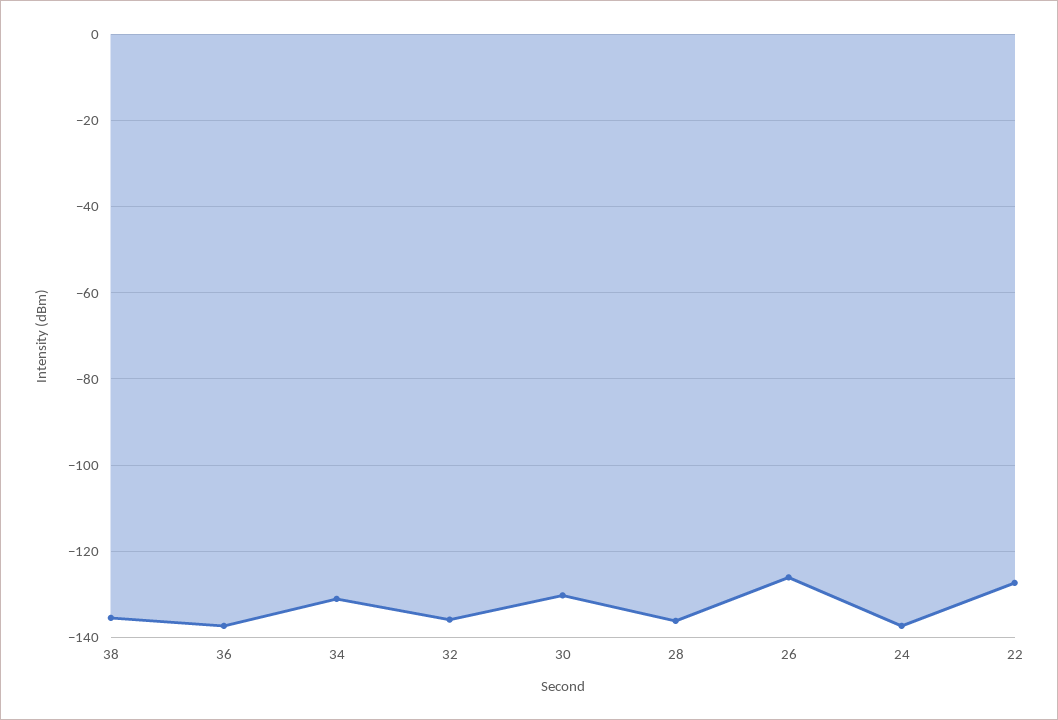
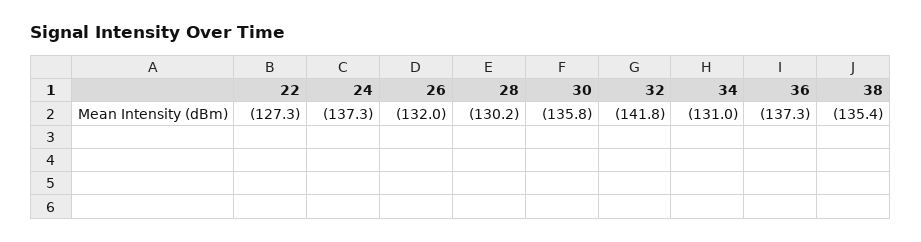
  {
    "38": -135.4,
    "36": -137.3,
    "34": -131,
-   "32": -136,
+   "32": -141.8,
-   "30": -130,
+   "30": -135.8,
-   "28": -136,
+   "28": -130.2,
-   "26": -126,
+   "26": -132,
    "24": -137.3,
    "22": -127.3
  }

